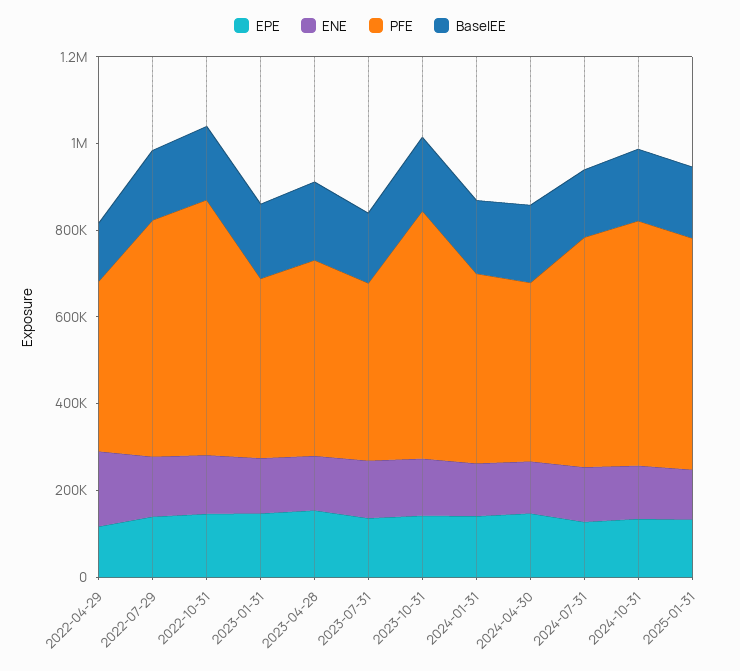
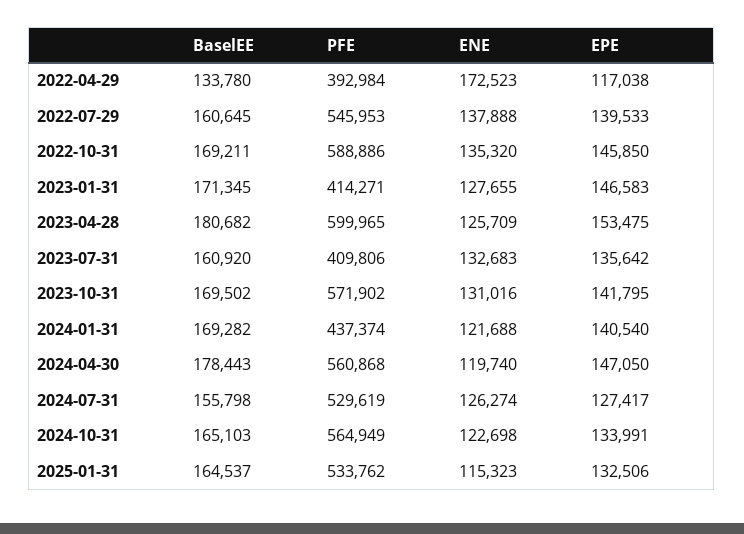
  {
    "EPE": {
      "2022-04-29": 117038,
      "2022-07-29": 139533,
      "2022-10-31": 145850,
      "2023-01-31": 146583,
      "2023-04-28": 153475,
      "2023-07-31": 135642,
      "2023-10-31": 141795,
      "2024-01-31": 140540,
      "2024-04-30": 147050,
      "2024-07-31": 127417,
      "2024-10-31": 133991,
      "2025-01-31": 132506
    },
    "ENE": {
      "2022-04-29": 172523,
      "2022-07-29": 137888,
      "2022-10-31": 135320,
      "2023-01-31": 127655,
      "2023-04-28": 125709,
      "2023-07-31": 132683,
      "2023-10-31": 131016,
      "2024-01-31": 121688,
      "2024-04-30": 119740,
      "2024-07-31": 126274,
      "2024-10-31": 122698,
      "2025-01-31": 115323
    },
    "PFE": {
      "2022-04-29": 392984,
      "2022-07-29": 545953,
      "2022-10-31": 588886,
      "2023-01-31": 414271,
-     "2023-04-28": 450000,
+     "2023-04-28": 599965,
      "2023-07-31": 409806,
      "2023-10-31": 571902,
      "2024-01-31": 437374,
-     "2024-04-30": 400000,
+     "2024-04-30": 560868,
      "2024-07-31": 529619,
      "2024-10-31": 564949,
      "2025-01-31": 533762
    },
    "BaselEE": {
      "2022-04-29": 133780,
      "2022-07-29": 160645,
      "2022-10-31": 169211,
      "2023-01-31": 171345,
      "2023-04-28": 180682,
      "2023-07-31": 160920,
      "2023-10-31": 169502,
      "2024-01-31": 169282,
      "2024-04-30": 178443,
      "2024-07-31": 155798,
      "2024-10-31": 165103,
      "2025-01-31": 164537
    }
  }

